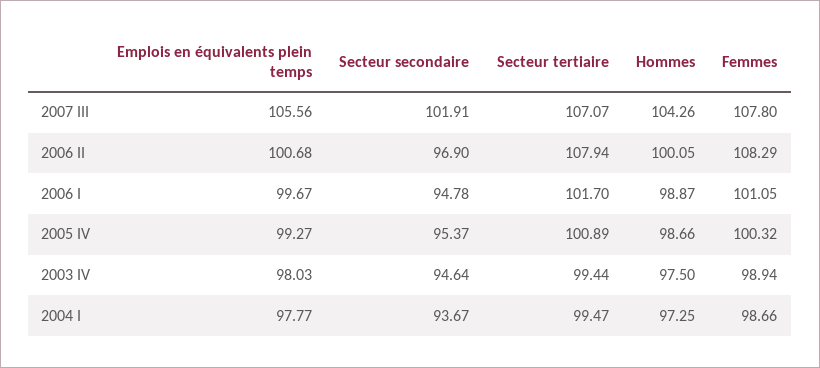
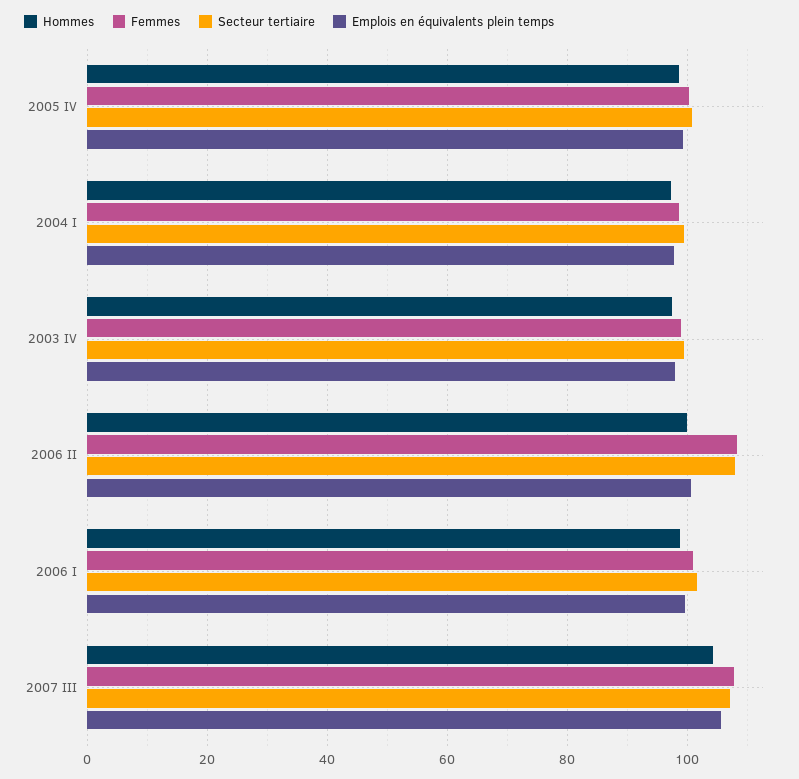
  {
    "Emplois en équivalents plein temps": {
      "2007 III": 105.56,
      "2006 II": 100.68,
      "2006 I": 99.67,
      "2005 IV": 99.27,
      "2003 IV": 98.03,
      "2004 I": 97.77
    },
-   "Secteur secondaire": {
-     "2007 III": 101.91,
-     "2006 II": 96.9,
-     "2006 I": 94.78,
-     "2005 IV": 95.37,
-     "2003 IV": 94.64,
-     "2004 I": 93.67
-   },
    "Secteur tertiaire": {
      "2007 III": 107.07,
      "2006 II": 107.94,
      "2006 I": 101.7,
      "2005 IV": 100.89,
      "2003 IV": 99.44,
      "2004 I": 99.47
    },
    "Hommes": {
      "2007 III": 104.26,
      "2006 II": 100.05,
      "2006 I": 98.87,
      "2005 IV": 98.66,
      "2003 IV": 97.5,
      "2004 I": 97.25
    },
    "Femmes": {
      "2007 III": 107.8,
      "2006 II": 108.29,
      "2006 I": 101.05,
      "2005 IV": 100.32,
      "2003 IV": 98.94,
      "2004 I": 98.66
    }
  }

